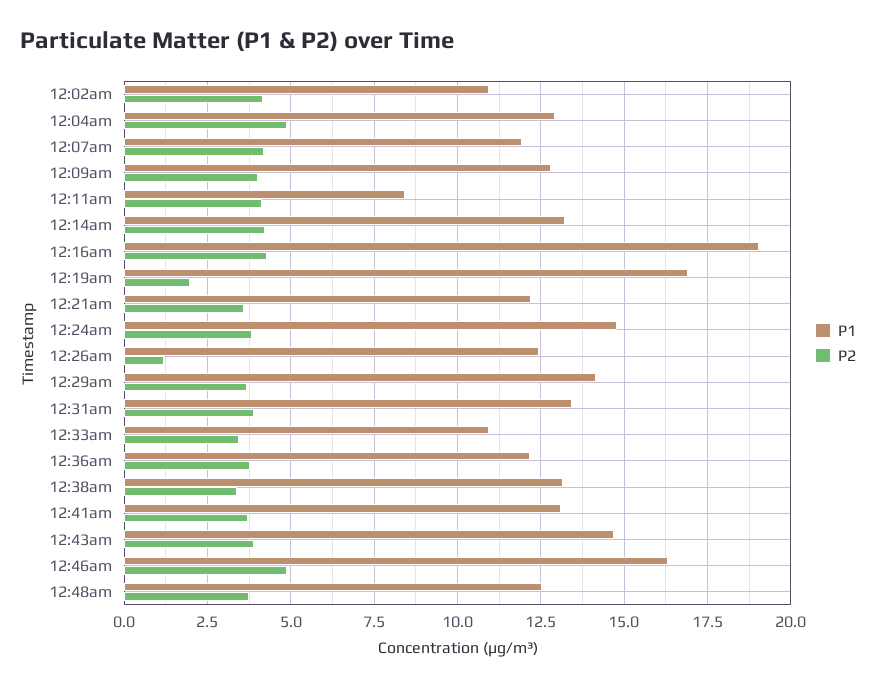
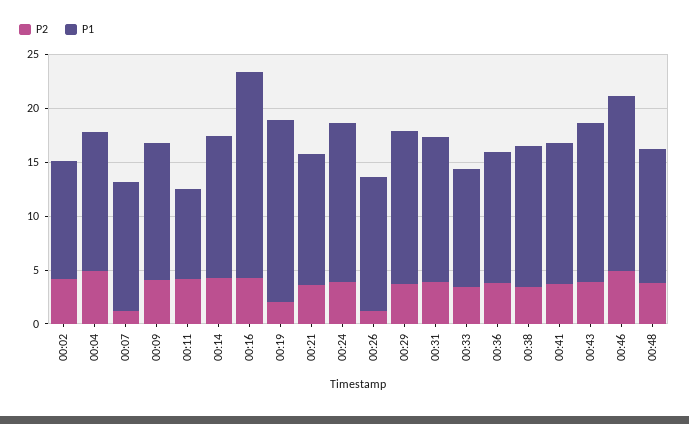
  {
    "P1": {
      "12:02am": 11,
      "12:04am": 13,
      "12:07am": 12,
      "12:09am": 12.75,
      "12:11am": 8.5,
      "12:14am": 13.25,
      "12:16am": 19,
      "12:19am": 17,
      "12:21am": 12.25,
      "12:24am": 14.75,
      "12:26am": 12.5,
      "12:29am": 14.25,
      "12:31am": 13.5,
      "12:33am": 11,
      "12:36am": 12.25,
      "12:38am": 13.25,
      "12:41am": 13,
      "12:43am": 14.75,
      "12:46am": 16.25,
      "12:48am": 12.5
    },
    "P2": {
      "12:02am": 4.25,
      "12:04am": 5,
-     "12:07am": 4.25,
+     "12:07am": 1,
      "12:09am": 4,
      "12:11am": 4.25,
      "12:14am": 4.25,
      "12:16am": 4.25,
      "12:19am": 2,
      "12:21am": 3.5,
      "12:24am": 3.75,
      "12:26am": 1.25,
      "12:29am": 3.75,
      "12:31am": 4,
      "12:33am": 3.5,
      "12:36am": 3.75,
      "12:38am": 3.5,
      "12:41am": 3.75,
      "12:43am": 4,
      "12:46am": 5,
      "12:48am": 3.75
    }
  }

